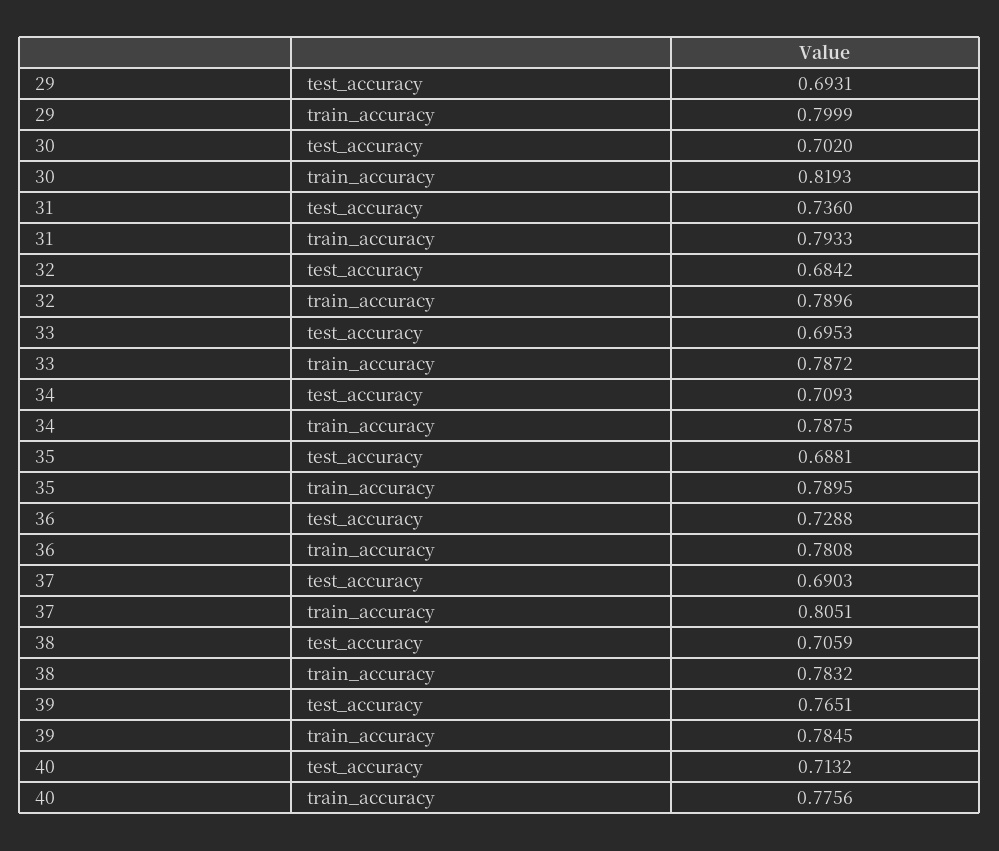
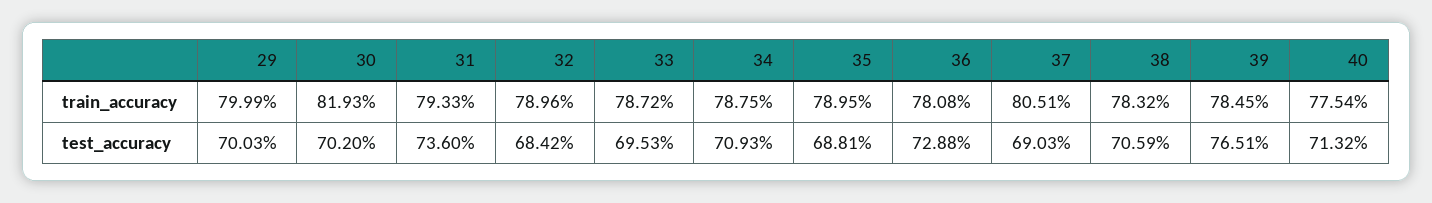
  {
    "29": {
-     "test_accuracy": 0.6931,
+     "test_accuracy": 0.7003,
      "train_accuracy": 0.7999
    },
    "30": {
      "test_accuracy": 0.702,
      "train_accuracy": 0.8193
    },
    "31": {
      "test_accuracy": 0.736,
      "train_accuracy": 0.7933
    },
    "32": {
      "test_accuracy": 0.6842,
      "train_accuracy": 0.7896
    },
    "33": {
      "test_accuracy": 0.6953,
      "train_accuracy": 0.7872
    },
    "34": {
      "test_accuracy": 0.7093,
      "train_accuracy": 0.7875
    },
    "35": {
      "test_accuracy": 0.6881,
      "train_accuracy": 0.7895
    },
    "36": {
      "test_accuracy": 0.7288,
      "train_accuracy": 0.7808
    },
    "37": {
      "test_accuracy": 0.6903,
      "train_accuracy": 0.8051
    },
    "38": {
      "test_accuracy": 0.7059,
      "train_accuracy": 0.7832
    },
    "39": {
      "test_accuracy": 0.7651,
      "train_accuracy": 0.7845
    },
    "40": {
      "test_accuracy": 0.7132,
-     "train_accuracy": 0.7756
+     "train_accuracy": 0.7754
    }
  }

